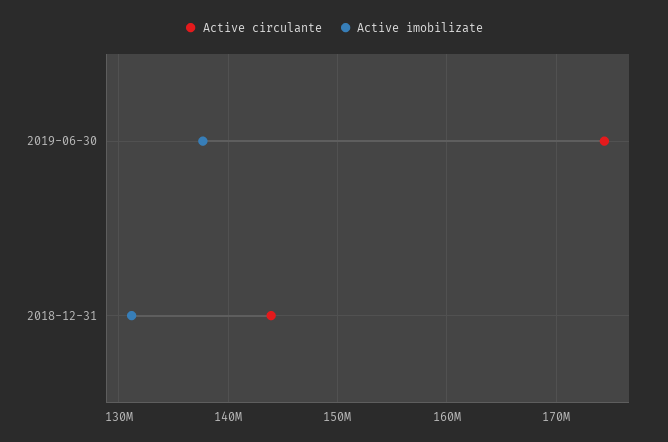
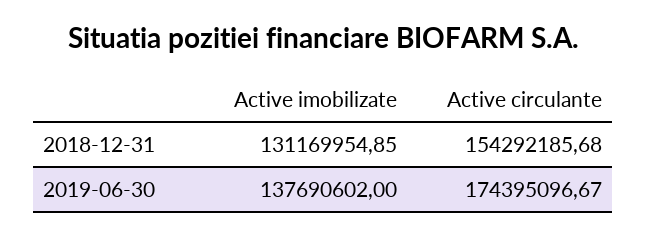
  {
    "Active circulante": {
      "2019-06-30": 174395096.67,
-     "2018-12-31": 144000000
+     "2018-12-31": 154292185.68
    },
    "Active imobilizate": {
      "2019-06-30": 137690602,
      "2018-12-31": 131169954.85
    }
  }

